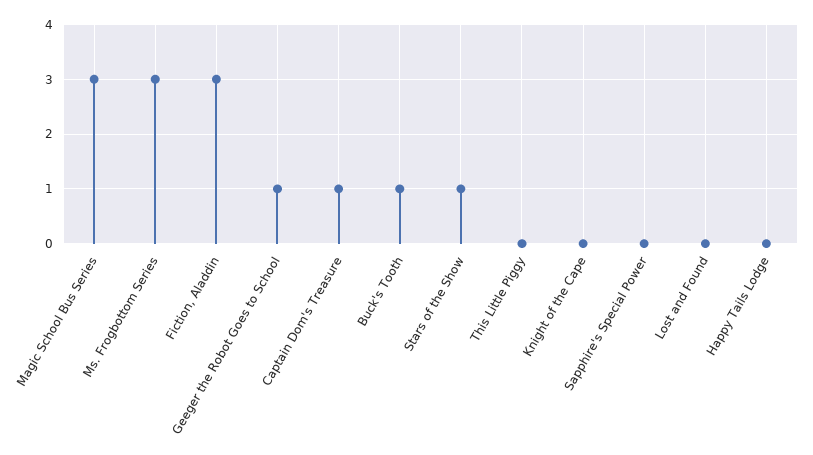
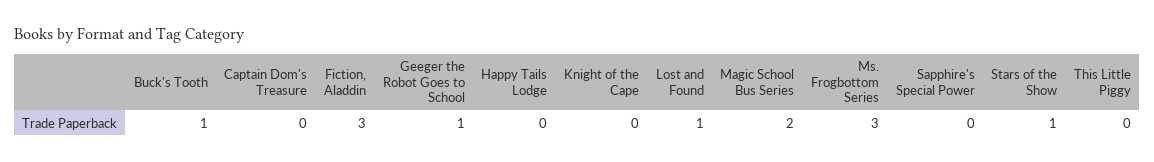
  {
-   "Magic School Bus Series": 3,
+   "Magic School Bus Series": 2,
    "Ms. Frogbottom Series": 3,
    "Fiction, Aladdin": 3,
    "Geeger the Robot Goes to School": 1,
-   "Captain Dom's Treasure": 1,
+   "Captain Dom's Treasure": 0,
    "Buck's Tooth": 1,
    "Stars of the Show": 1,
    "This Little Piggy": 0,
    "Knight of the Cape": 0,
    "Sapphire's Special Power": 0,
-   "Lost and Found": 0,
+   "Lost and Found": 1,
    "Happy Tails Lodge": 0
  }

